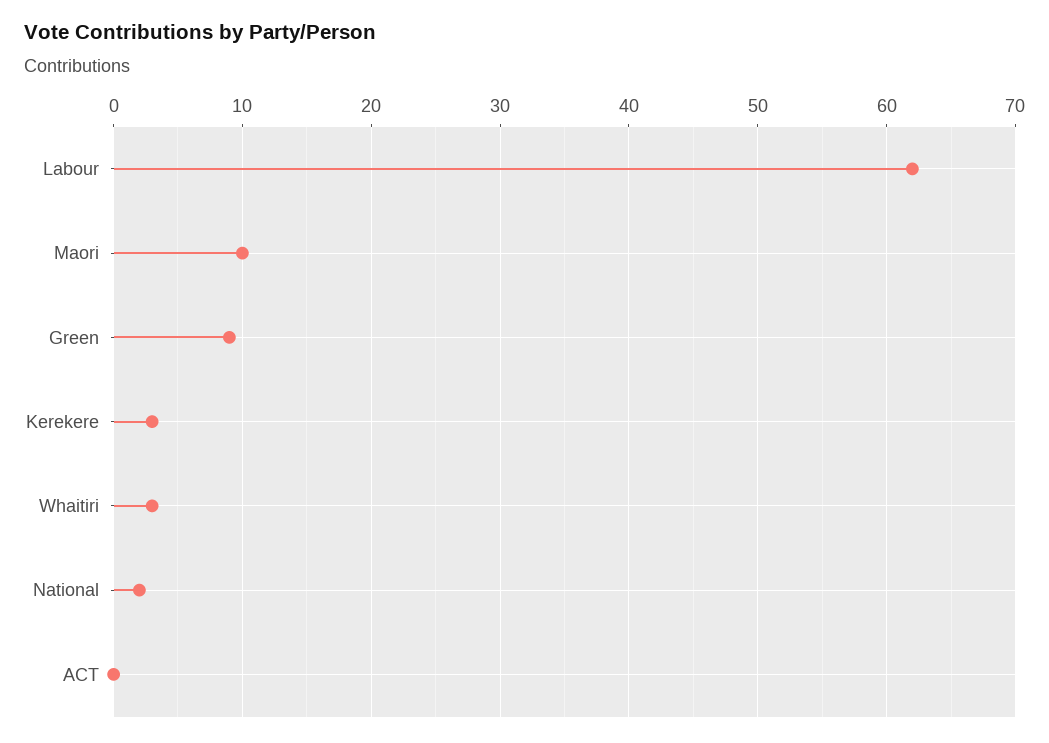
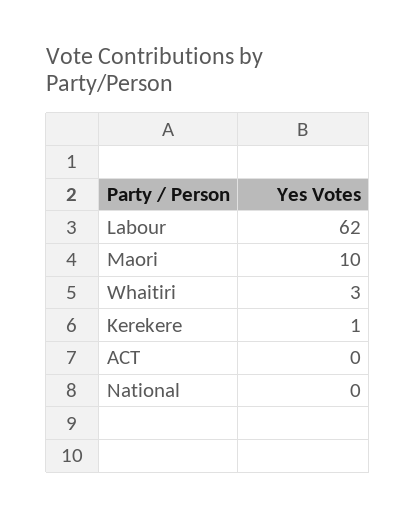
  {
    "Labour": 62,
    "Maori": 10,
-   "Green": 9,
-   "Kerekere": 3,
+   "Kerekere": 1,
    "Whaitiri": 3,
-   "National": 2,
+   "National": 0,
    "ACT": 0
  }

